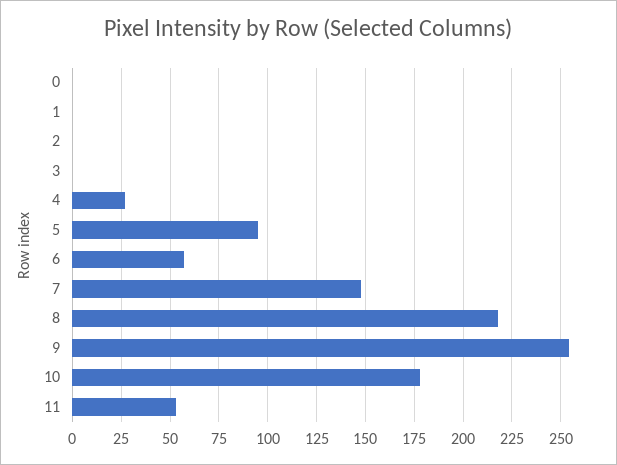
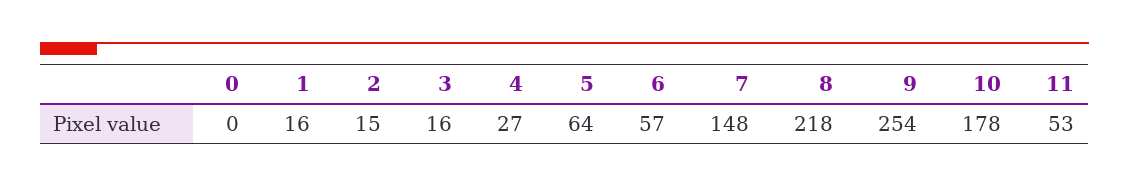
  {
    "0": 0,
-   "1": 0,
+   "1": 16,
-   "2": 0,
+   "2": 15,
-   "3": 0,
+   "3": 16,
    "4": 27,
-   "5": 95,
+   "5": 64,
    "6": 57,
    "7": 148,
    "8": 218,
    "9": 254,
    "10": 178,
    "11": 53
  }

